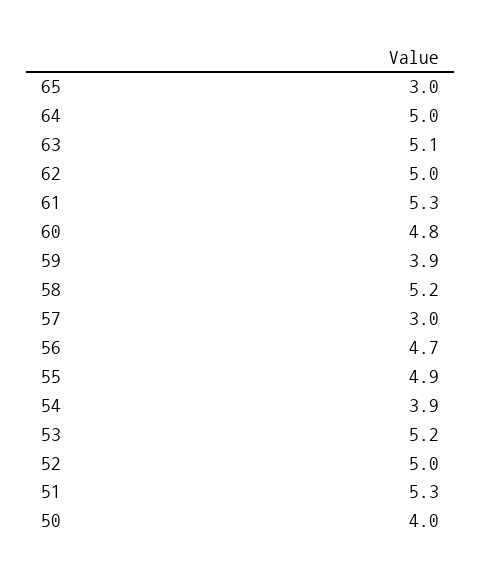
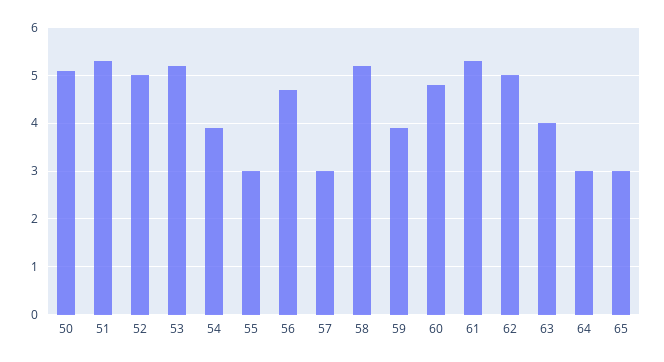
  {
    "65": 3,
-   "64": 5,
+   "64": 3,
-   "63": 5.1,
+   "63": 4,
    "62": 5,
    "61": 5.3,
    "60": 4.8,
    "59": 3.9,
    "58": 5.2,
    "57": 3,
    "56": 4.7,
-   "55": 4.9,
+   "55": 3,
    "54": 3.9,
    "53": 5.2,
    "52": 5,
    "51": 5.3,
-   "50": 4
+   "50": 5
  }

